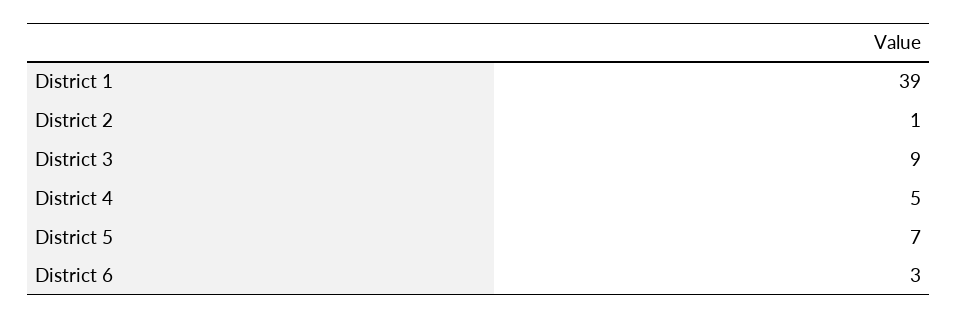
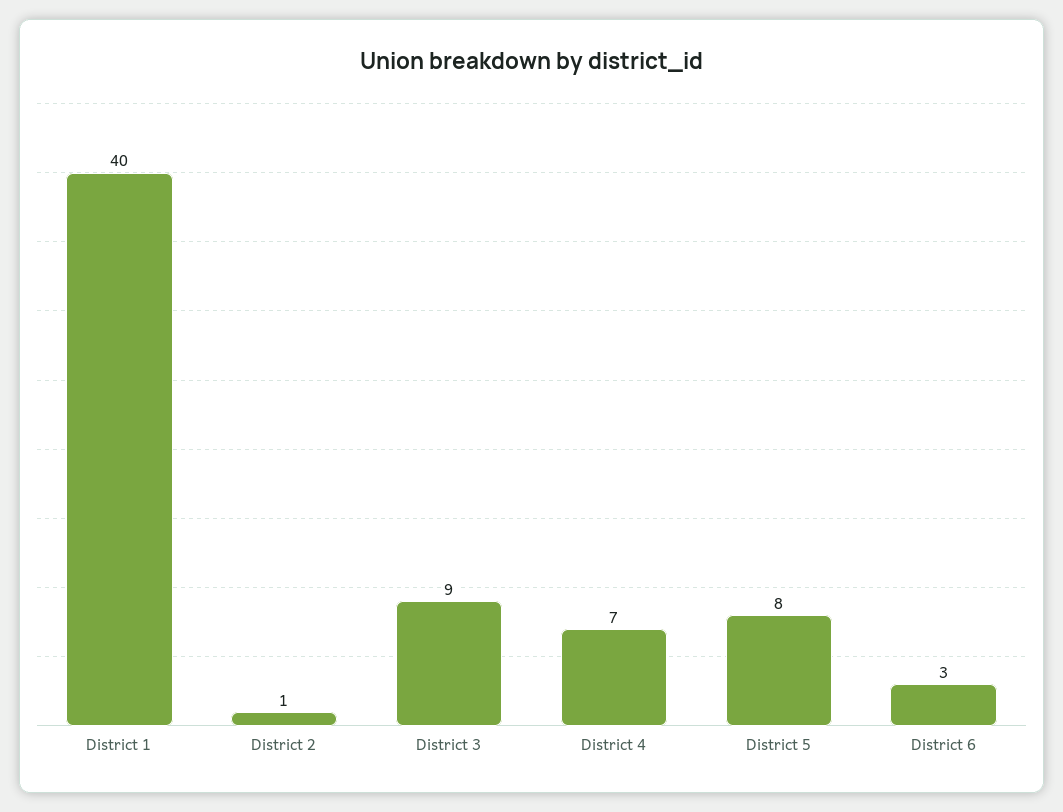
  {
-   "District 1": 39,
+   "District 1": 40,
    "District 2": 1,
    "District 3": 9,
-   "District 4": 5,
+   "District 4": 7,
-   "District 5": 7,
+   "District 5": 8,
    "District 6": 3
  }

